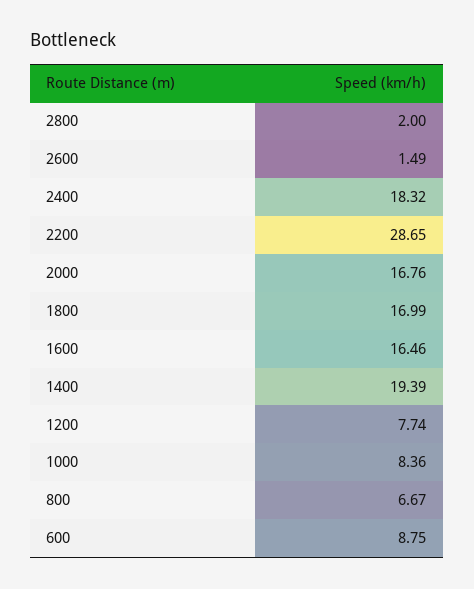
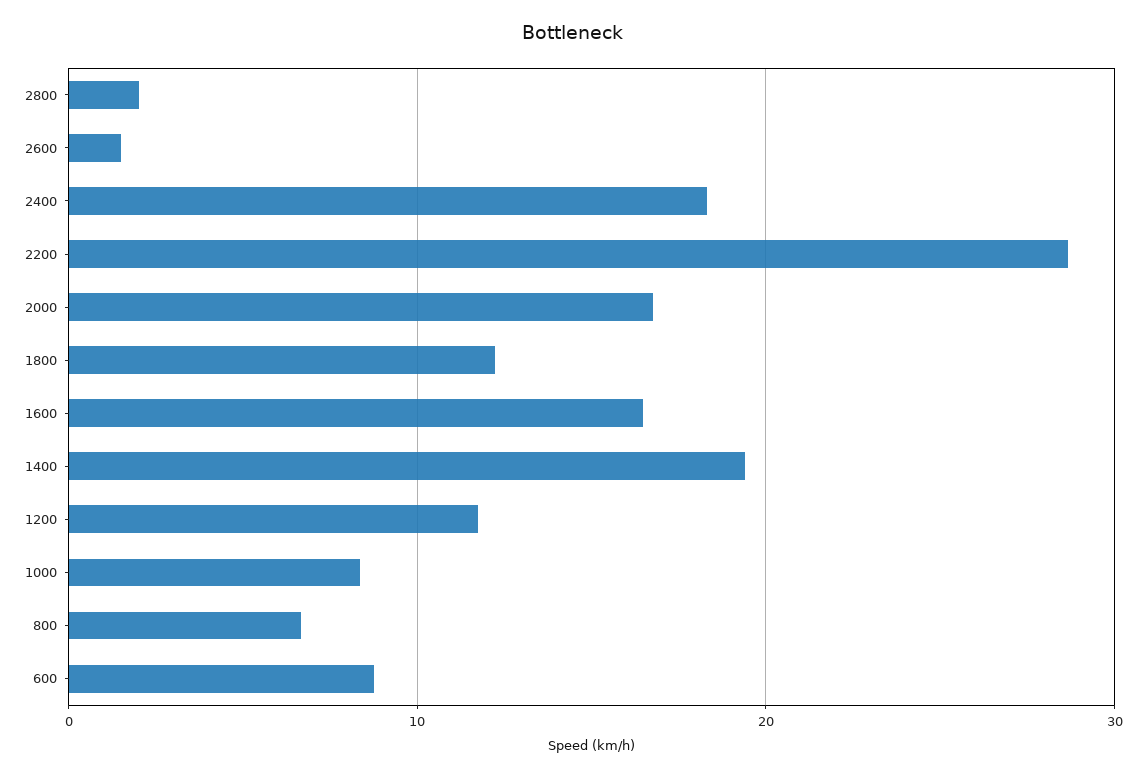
  {
    "2800": 2,
    "2600": 1.49,
    "2400": 18.32,
    "2200": 28.65,
    "2000": 16.76,
-   "1800": 16.99,
+   "1800": 12,
    "1600": 16.46,
    "1400": 19.39,
-   "1200": 7.74,
+   "1200": 12,
    "1000": 8.36,
    "800": 6.67,
    "600": 8.75
  }

